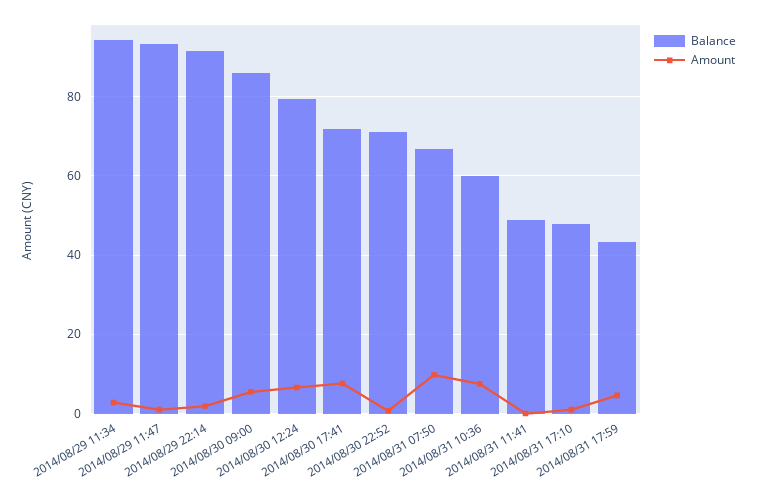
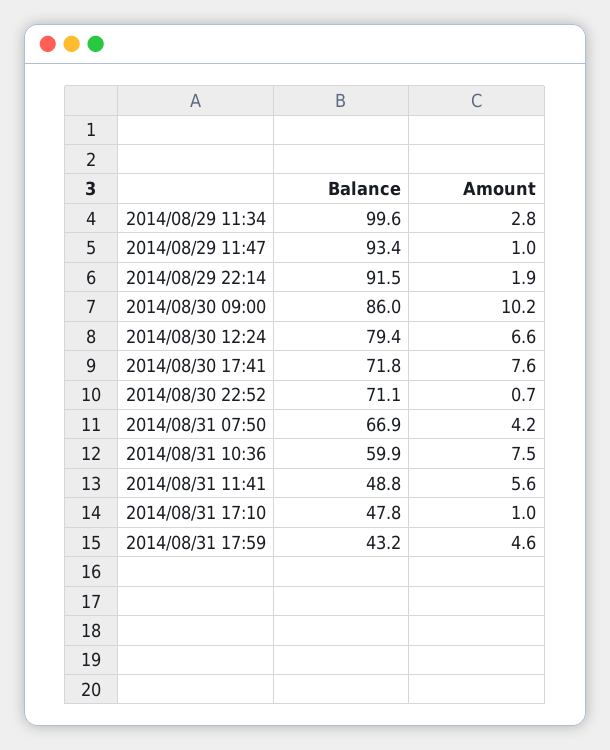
  {
    "Balance": {
-     "2014/08/29 11:34": 94,
+     "2014/08/29 11:34": 99.6,
      "2014/08/29 11:47": 93.4,
      "2014/08/29 22:14": 91.5,
      "2014/08/30 09:00": 86,
      "2014/08/30 12:24": 79.4,
      "2014/08/30 17:41": 71.8,
      "2014/08/30 22:52": 71.1,
      "2014/08/31 07:50": 66.9,
      "2014/08/31 10:36": 59.9,
      "2014/08/31 11:41": 48.8,
      "2014/08/31 17:10": 47.8,
      "2014/08/31 17:59": 43.2
    },
    "Amount": {
      "2014/08/29 11:34": 2.8,
      "2014/08/29 11:47": 1,
      "2014/08/29 22:14": 1.9,
-     "2014/08/30 09:00": 6,
+     "2014/08/30 09:00": 10.2,
      "2014/08/30 12:24": 6.6,
      "2014/08/30 17:41": 7.6,
      "2014/08/30 22:52": 0.7,
-     "2014/08/31 07:50": 10,
+     "2014/08/31 07:50": 4.2,
      "2014/08/31 10:36": 7.5,
-     "2014/08/31 11:41": 0,
+     "2014/08/31 11:41": 5.6,
      "2014/08/31 17:10": 1,
      "2014/08/31 17:59": 4.6
    }
  }

